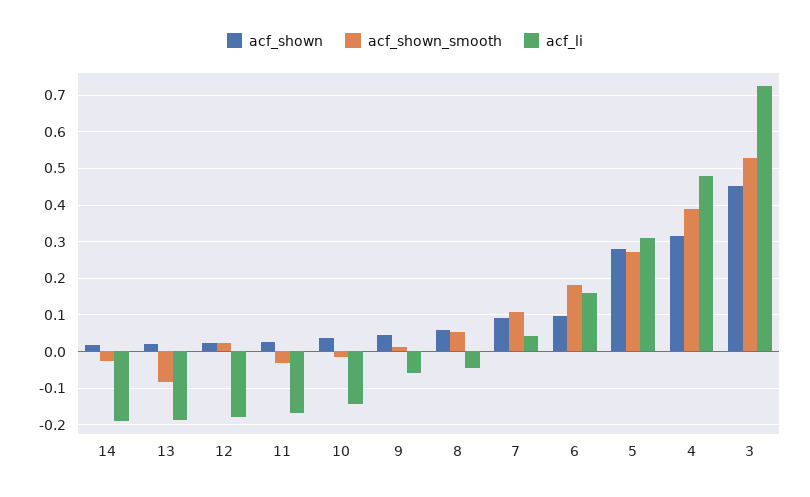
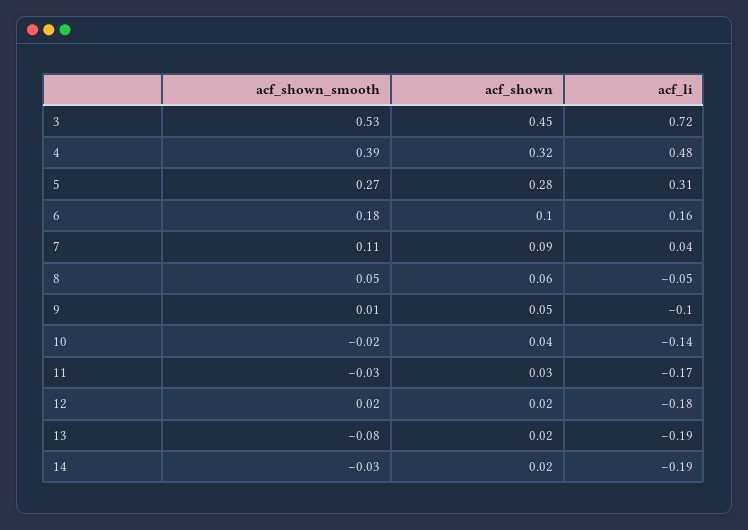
  {
    "acf_shown": {
      "14": 0.02,
      "13": 0.02,
      "12": 0.02,
      "11": 0.03,
      "10": 0.04,
      "9": 0.05,
      "8": 0.06,
      "7": 0.09,
      "6": 0.1,
      "5": 0.28,
      "4": 0.32,
      "3": 0.45
    },
    "acf_shown_smooth": {
      "14": -0.03,
      "13": -0.08,
      "12": 0.02,
      "11": -0.03,
      "10": -0.02,
      "9": 0.01,
      "8": 0.05,
      "7": 0.11,
      "6": 0.18,
      "5": 0.27,
      "4": 0.39,
      "3": 0.53
    },
    "acf_li": {
      "14": -0.19,
      "13": -0.19,
      "12": -0.18,
      "11": -0.17,
      "10": -0.14,
-     "9": -0.06,
+     "9": -0.1,
      "8": -0.05,
      "7": 0.04,
      "6": 0.16,
      "5": 0.31,
      "4": 0.48,
      "3": 0.72
    }
  }

